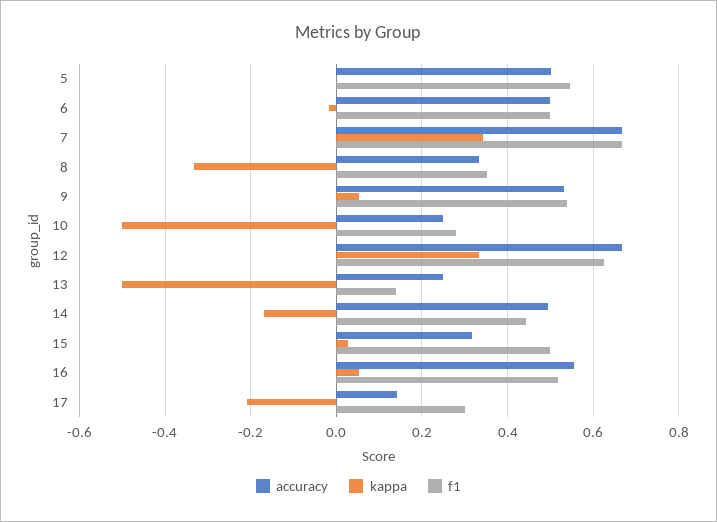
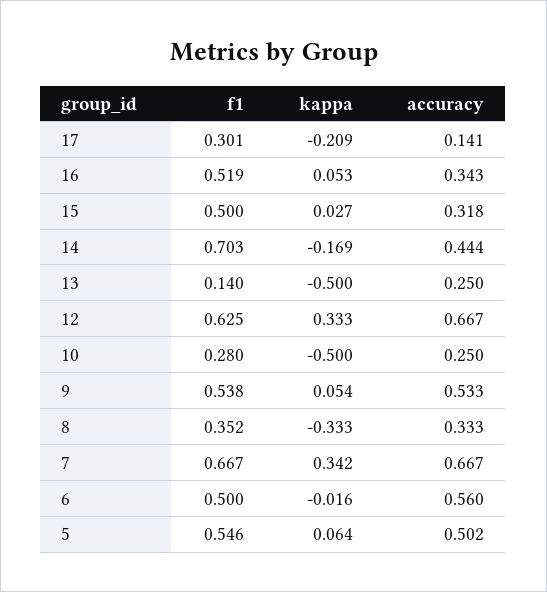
  {
    "accuracy": {
      "5": 0.502,
-     "6": 0.5,
+     "6": 0.56,
      "7": 0.667,
      "8": 0.333,
      "9": 0.533,
      "10": 0.25,
      "12": 0.667,
      "13": 0.25,
-     "14": 0.5,
+     "14": 0.444,
      "15": 0.318,
-     "16": 0.56,
+     "16": 0.343,
      "17": 0.141
    },
    "kappa": {
-     "5": 0,
+     "5": 0.064,
      "6": -0.016,
      "7": 0.342,
      "8": -0.333,
      "9": 0.054,
      "10": -0.5,
      "12": 0.333,
      "13": -0.5,
      "14": -0.169,
      "15": 0.027,
      "16": 0.053,
      "17": -0.209
    },
    "f1": {
      "5": 0.546,
      "6": 0.5,
      "7": 0.667,
      "8": 0.352,
      "9": 0.538,
      "10": 0.28,
      "12": 0.625,
      "13": 0.14,
-     "14": 0.44,
+     "14": 0.703,
      "15": 0.5,
      "16": 0.519,
      "17": 0.301
    }
  }

